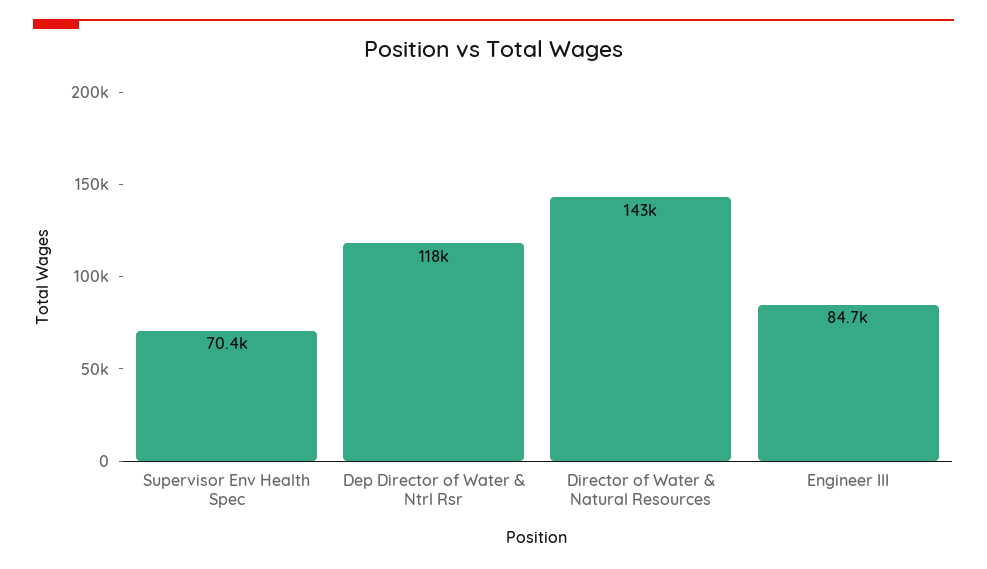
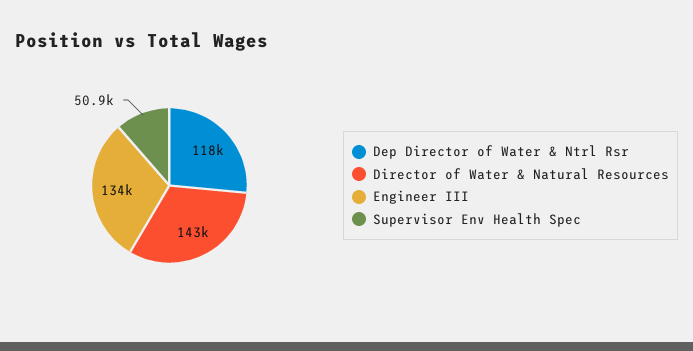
  {
-   "Supervisor Env Health Spec": 70400,
+   "Supervisor Env Health Spec": 50900,
    "Dep Director of Water & Ntrl Rsr": 118000,
    "Director of Water & Natural Resources": 143000,
-   "Engineer III": 84700
+   "Engineer III": 134000
  }

